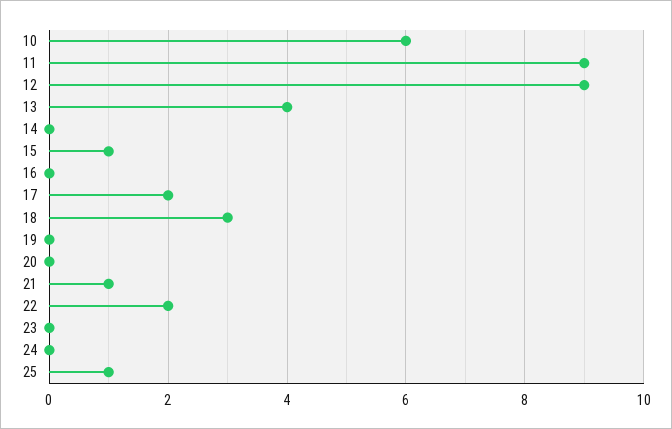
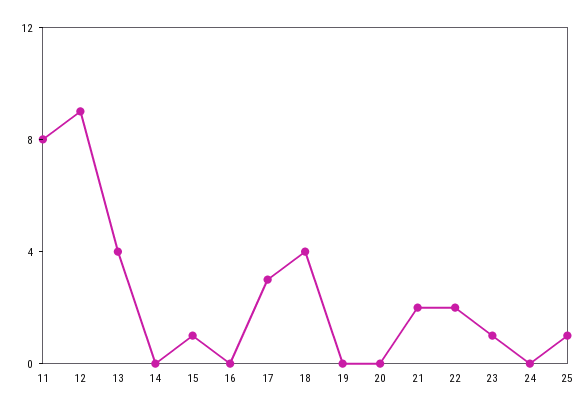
  {
-   "10": 6,
-   "11": 9,
+   "11": 8,
    "12": 9,
    "13": 4,
    "14": 0,
    "15": 1,
    "16": 0,
-   "17": 2,
+   "17": 3,
-   "18": 3,
+   "18": 4,
    "19": 0,
    "20": 0,
-   "21": 1,
+   "21": 2,
    "22": 2,
-   "23": 0,
+   "23": 1,
    "24": 0,
    "25": 1
  }

